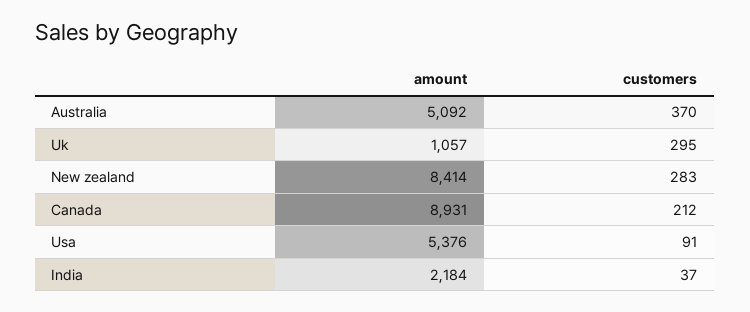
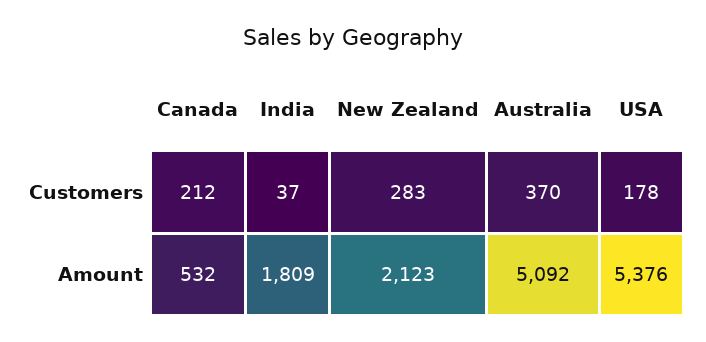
  {
    "amount": {
      "Australia": 5092,
-     "Uk": 1057,
-     "New zealand": 8414,
+     "New zealand": 2123,
-     "Canada": 8931,
+     "Canada": 532,
      "Usa": 5376,
-     "India": 2184
+     "India": 1809
    },
    "customers": {
      "Australia": 370,
-     "Uk": 295,
      "New zealand": 283,
      "Canada": 212,
-     "Usa": 91,
+     "Usa": 178,
      "India": 37
    }
  }

